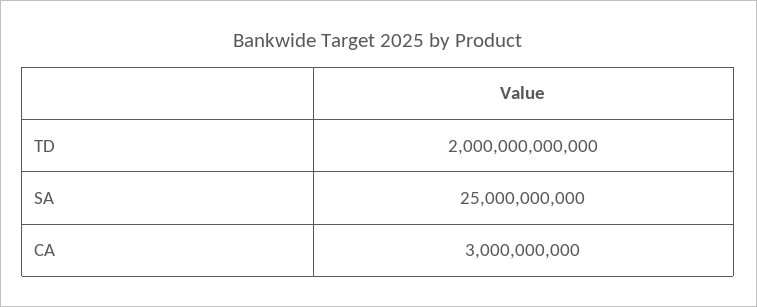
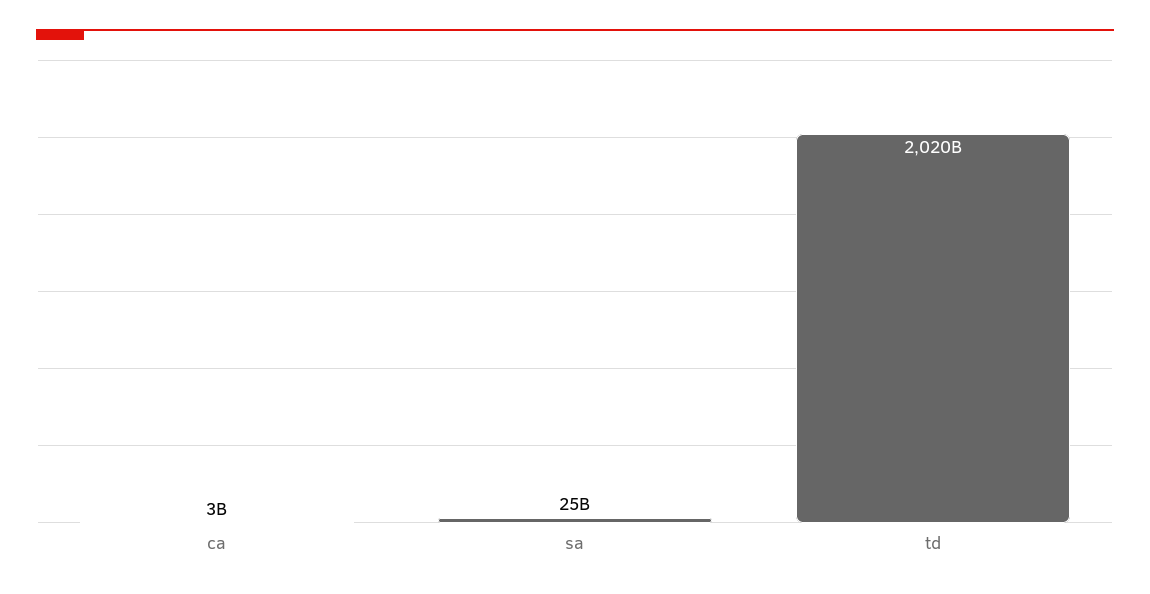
  {
-   "TD": 2000000000000,
+   "TD": 2020000000000,
    "SA": 25000000000,
    "CA": 3000000000
  }

